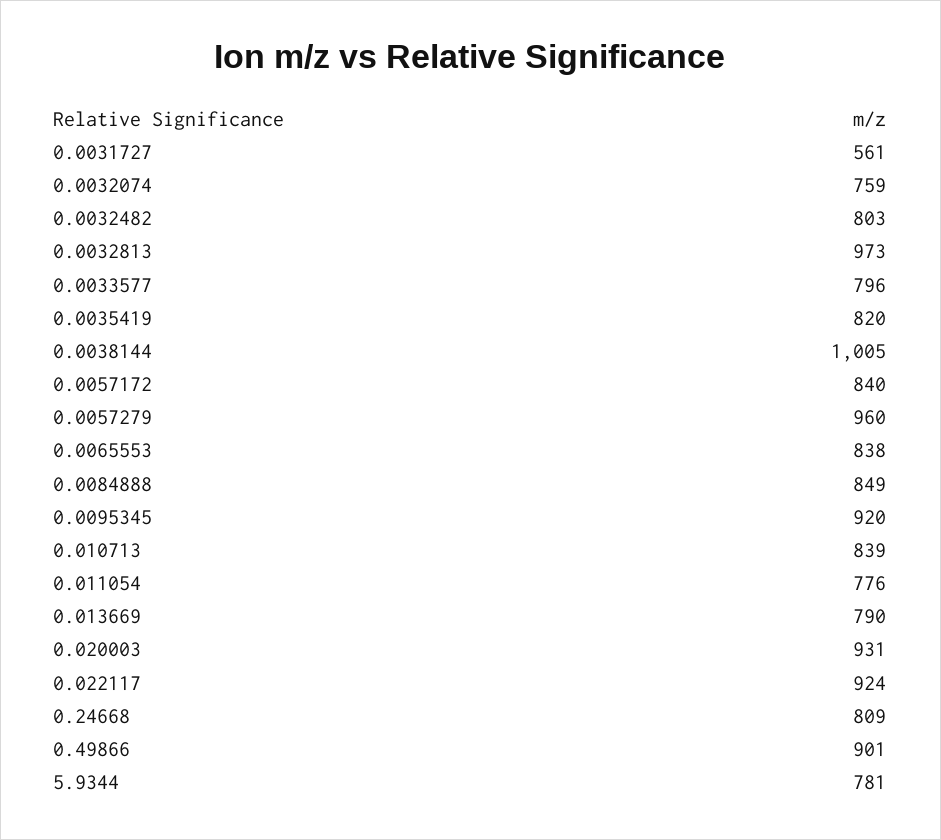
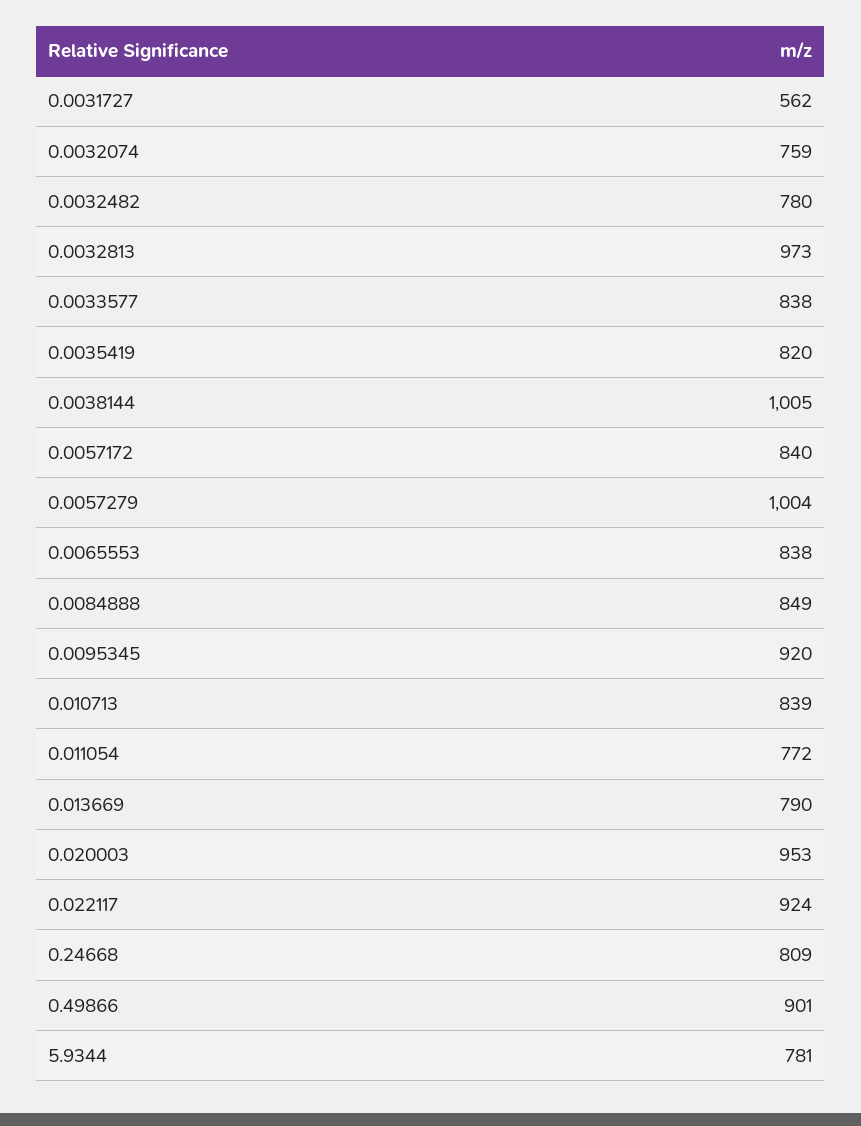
  {
-   "0.0031727": 561,
+   "0.0031727": 562,
    "0.0032074": 759,
-   "0.0032482": 803,
+   "0.0032482": 780,
    "0.0032813": 973,
-   "0.0033577": 796,
+   "0.0033577": 838,
    "0.0035419": 820,
    "0.0038144": 1005,
    "0.0057172": 840,
-   "0.0057279": 960,
+   "0.0057279": 1004,
    "0.0065553": 838,
    "0.0084888": 849,
    "0.0095345": 920,
    "0.010713": 839,
-   "0.011054": 776,
+   "0.011054": 772,
    "0.013669": 790,
-   "0.020003": 931,
+   "0.020003": 953,
    "0.022117": 924,
    "0.24668": 809,
    "0.49866": 901,
    "5.9344": 781
  }

